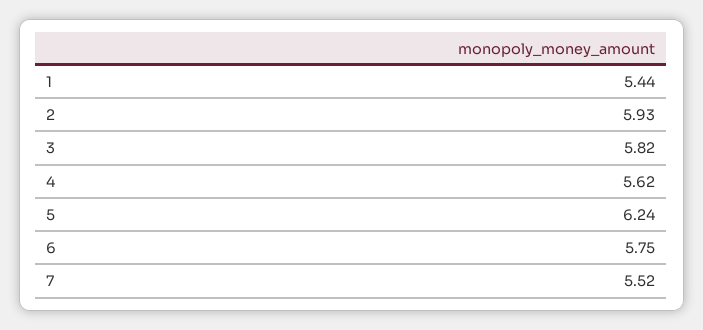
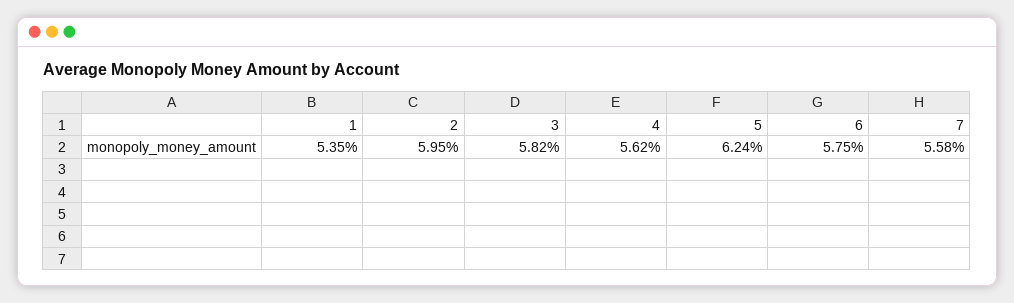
  {
-   "1": 5.44,
+   "1": 5.35,
-   "2": 5.93,
+   "2": 5.95,
    "3": 5.82,
    "4": 5.62,
    "5": 6.24,
    "6": 5.75,
-   "7": 5.52
+   "7": 5.58
  }

